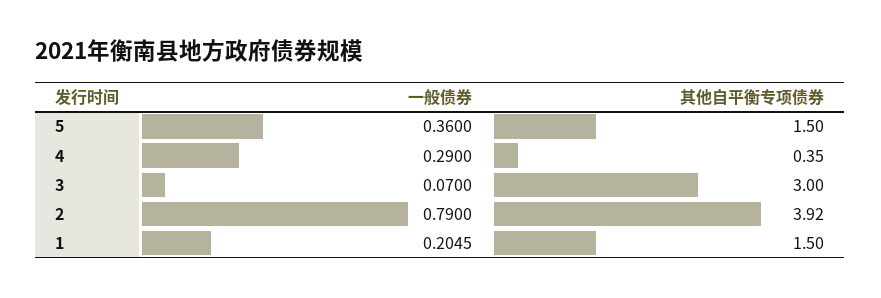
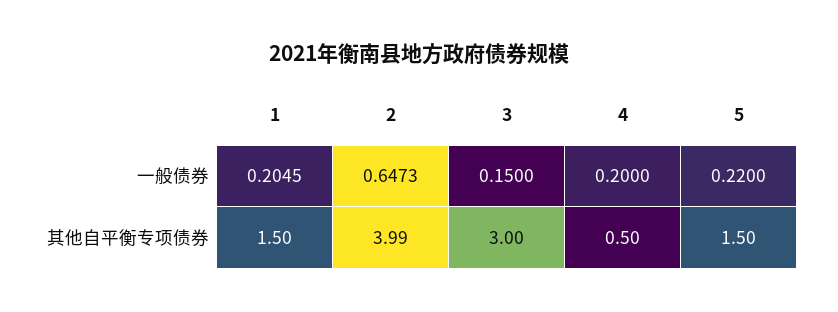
  {
    "一般债券": {
-     "5": 0.36,
+     "5": 0.22,
-     "4": 0.29,
+     "4": 0.2,
-     "3": 0.07,
+     "3": 0.15,
-     "2": 0.79,
+     "2": 0.6473,
      "1": 0.2045
    },
    "其他自平衡专项债券": {
      "5": 1.5,
-     "4": 0.35,
+     "4": 0.5,
      "3": 3,
-     "2": 3.92,
+     "2": 3.99,
      "1": 1.5
    }
  }

